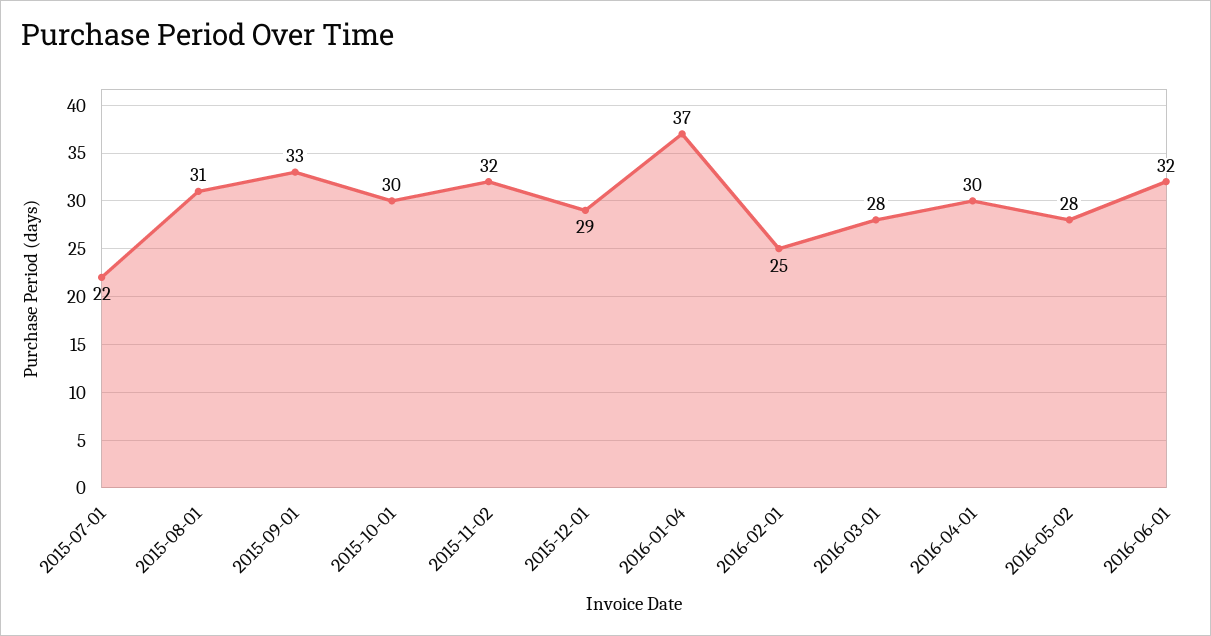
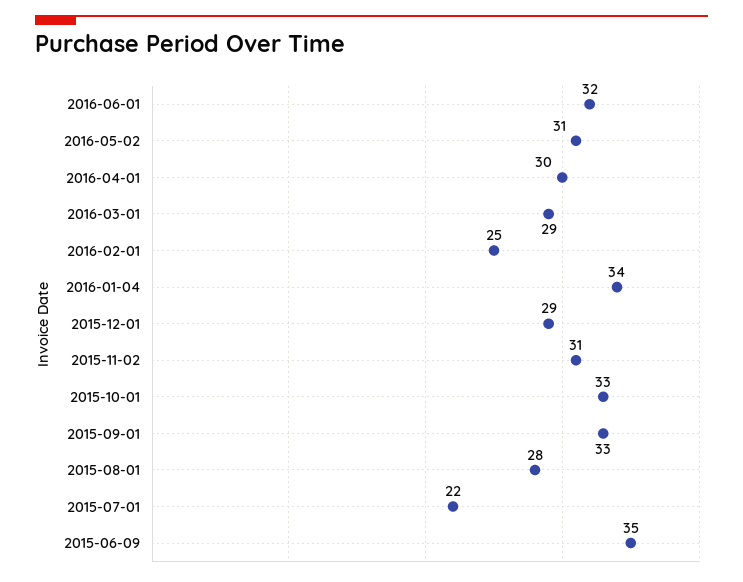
  {
    "2015-07-01": 22,
-   "2015-08-01": 31,
+   "2015-08-01": 28,
    "2015-09-01": 33,
-   "2015-10-01": 30,
+   "2015-10-01": 33,
-   "2015-11-02": 32,
+   "2015-11-02": 31,
    "2015-12-01": 29,
-   "2016-01-04": 37,
+   "2016-01-04": 34,
    "2016-02-01": 25,
-   "2016-03-01": 28,
+   "2016-03-01": 29,
    "2016-04-01": 30,
-   "2016-05-02": 28,
+   "2016-05-02": 31,
-   "2016-06-01": 32
+   "2016-06-01": 32,
+   "2015-06-09": 35
  }

